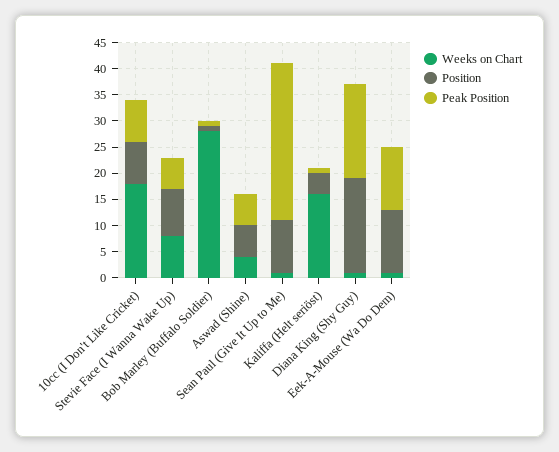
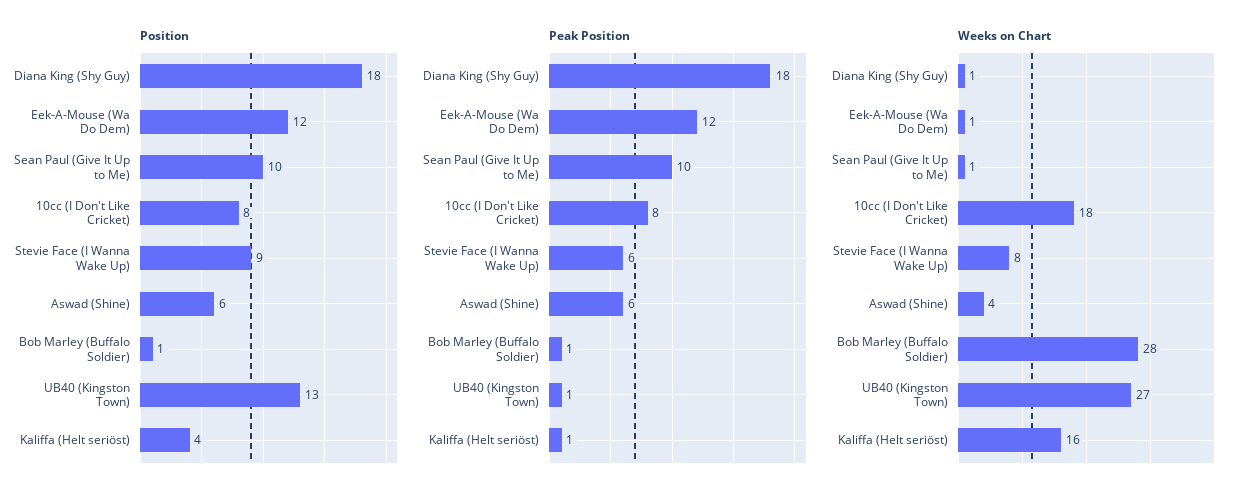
  {
    "Weeks on Chart": {
      "10cc (I Don't Like Cricket)": 18,
      "Stevie Face (I Wanna Wake Up)": 8,
      "Bob Marley (Buffalo Soldier)": 28,
      "Aswad (Shine)": 4,
      "Sean Paul (Give It Up to Me)": 1,
      "Kaliffa (Helt seriöst)": 16,
      "Diana King (Shy Guy)": 1,
-     "Eek-A-Mouse (Wa Do Dem)": 1
+     "Eek-A-Mouse (Wa Do Dem)": 1,
+     "UB40 (Kingston Town)": 27
    },
    "Position": {
      "10cc (I Don't Like Cricket)": 8,
      "Stevie Face (I Wanna Wake Up)": 9,
      "Bob Marley (Buffalo Soldier)": 1,
      "Aswad (Shine)": 6,
      "Sean Paul (Give It Up to Me)": 10,
      "Kaliffa (Helt seriöst)": 4,
      "Diana King (Shy Guy)": 18,
-     "Eek-A-Mouse (Wa Do Dem)": 12
+     "Eek-A-Mouse (Wa Do Dem)": 12,
+     "UB40 (Kingston Town)": 13
    },
    "Peak Position": {
      "10cc (I Don't Like Cricket)": 8,
      "Stevie Face (I Wanna Wake Up)": 6,
      "Bob Marley (Buffalo Soldier)": 1,
      "Aswad (Shine)": 6,
-     "Sean Paul (Give It Up to Me)": 30,
+     "Sean Paul (Give It Up to Me)": 10,
      "Kaliffa (Helt seriöst)": 1,
      "Diana King (Shy Guy)": 18,
-     "Eek-A-Mouse (Wa Do Dem)": 12
+     "Eek-A-Mouse (Wa Do Dem)": 12,
+     "UB40 (Kingston Town)": 1
    }
  }

